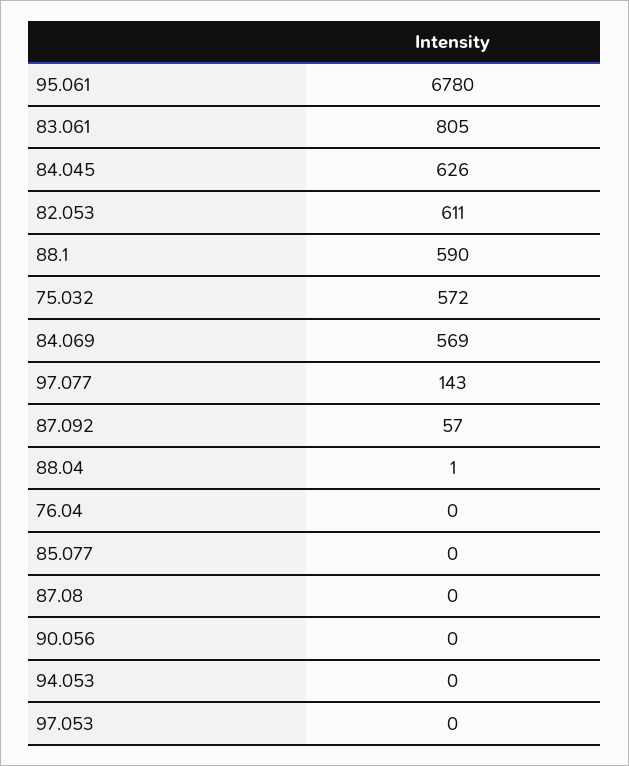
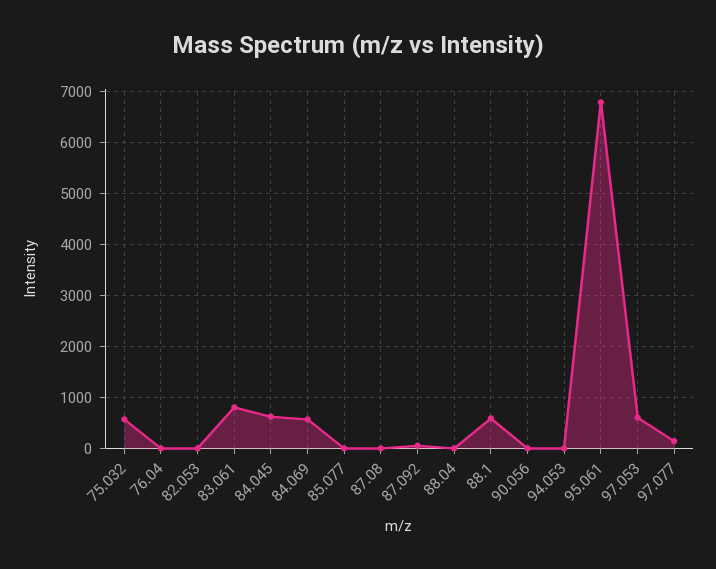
  {
    "95.061": 6780,
    "83.061": 805,
    "84.045": 626,
-   "82.053": 611,
+   "82.053": 0,
    "88.1": 590,
    "75.032": 572,
    "84.069": 569,
    "97.077": 143,
    "87.092": 57,
    "88.04": 1,
    "76.04": 0,
    "85.077": 0,
    "87.08": 0,
    "90.056": 0,
    "94.053": 0,
-   "97.053": 0
+   "97.053": 600
  }

